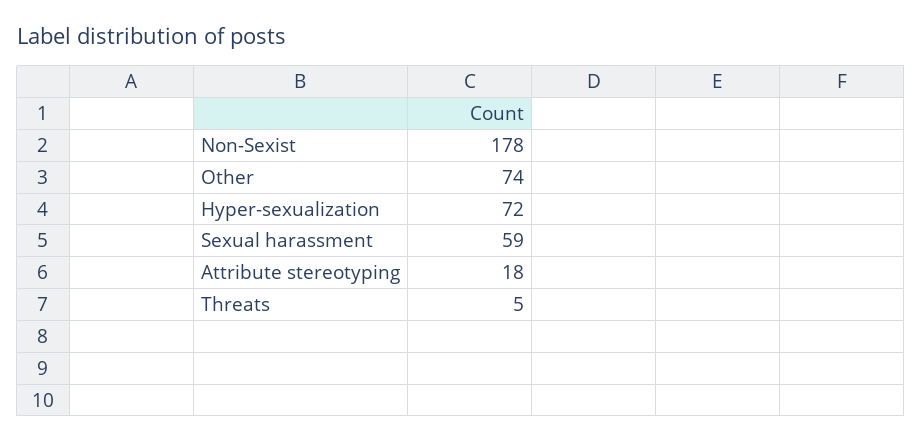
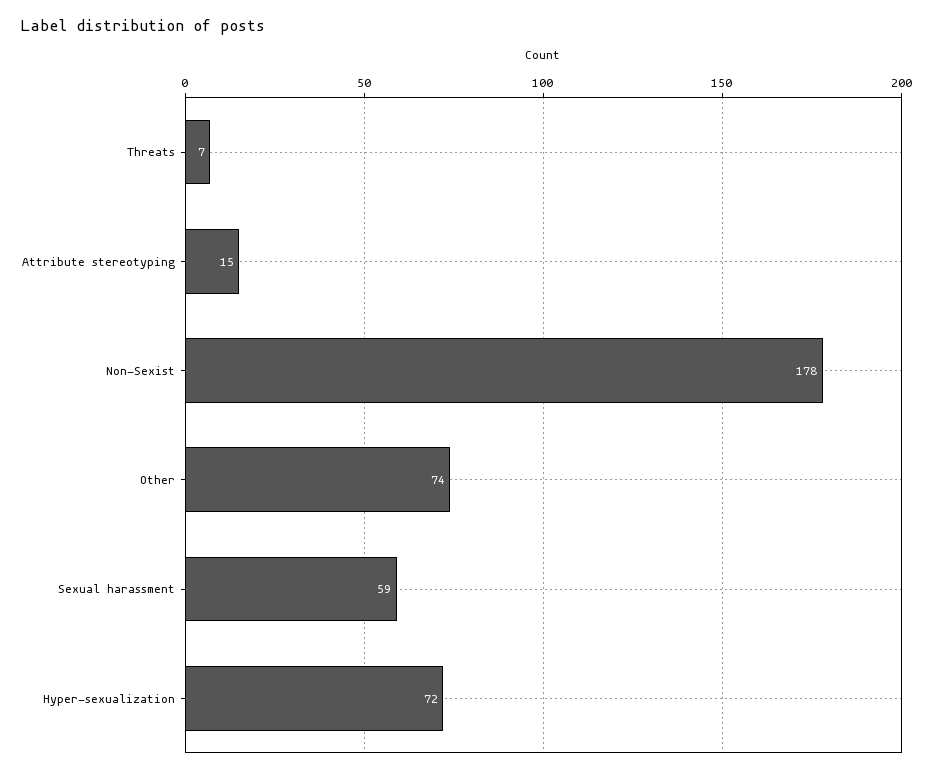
  {
    "Non-Sexist": 178,
    "Other": 74,
    "Hyper-sexualization": 72,
    "Sexual harassment": 59,
-   "Attribute stereotyping": 18,
+   "Attribute stereotyping": 15,
-   "Threats": 5
+   "Threats": 7
  }

